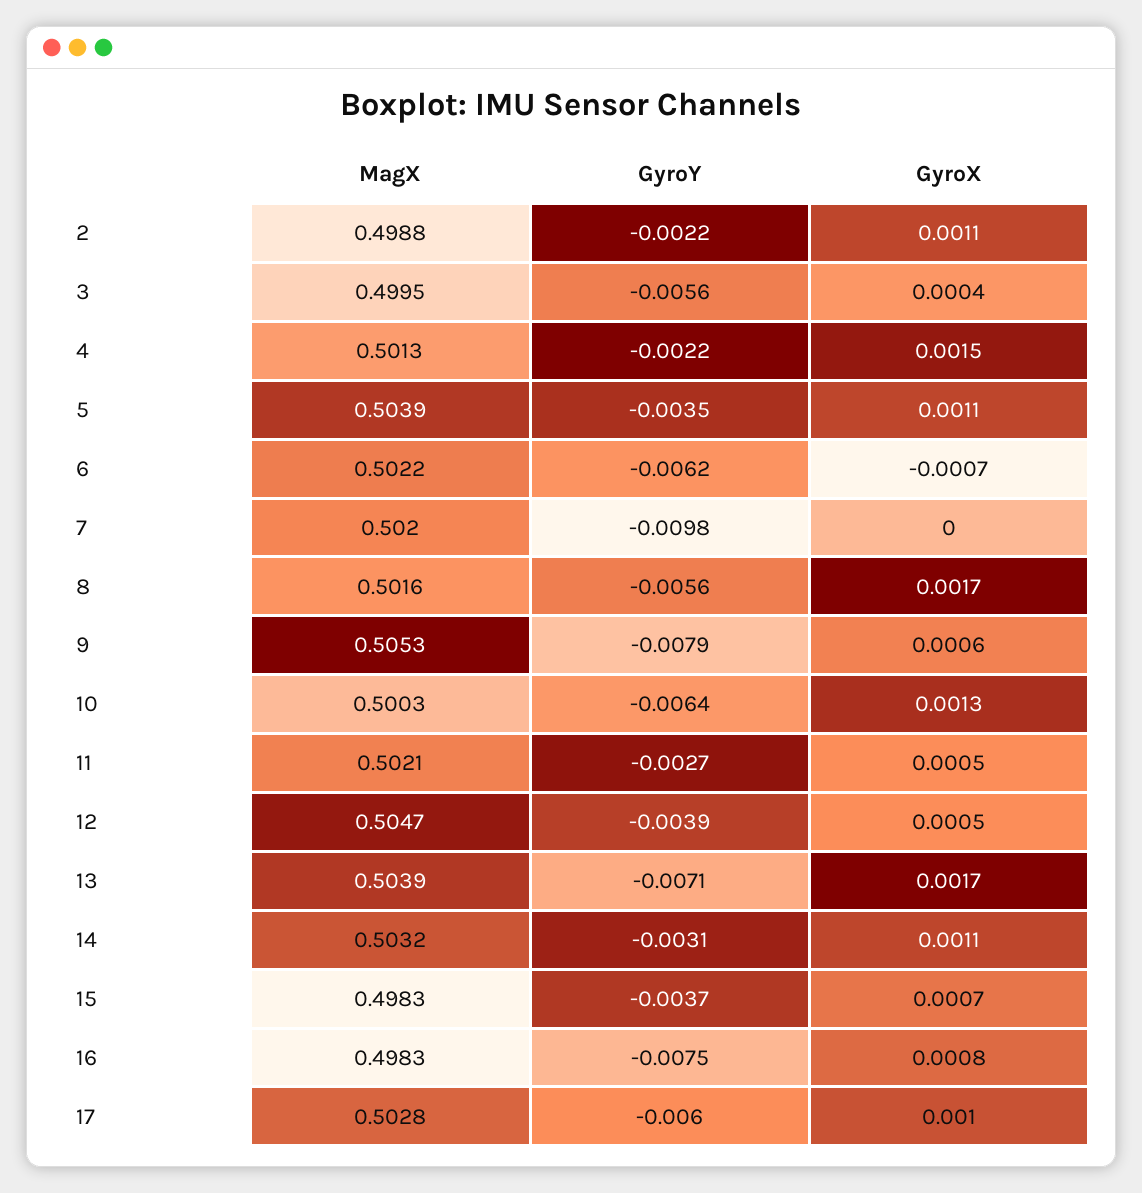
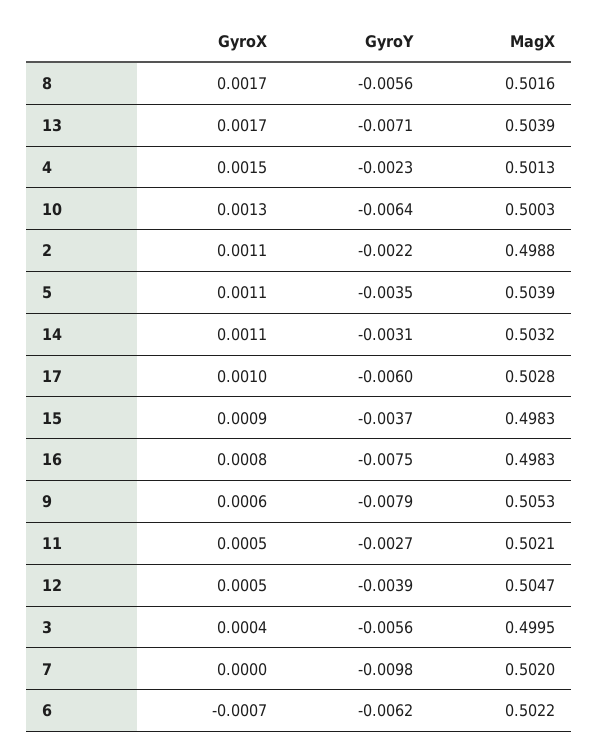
  {
    "MagX": {
      "2": 0.4988,
      "3": 0.4995,
      "4": 0.5013,
      "5": 0.5039,
      "6": 0.5022,
      "7": 0.502,
      "8": 0.5016,
      "9": 0.5053,
      "10": 0.5003,
      "11": 0.5021,
      "12": 0.5047,
      "13": 0.5039,
      "14": 0.5032,
      "15": 0.4983,
      "16": 0.4983,
      "17": 0.5028
    },
    "GyroY": {
      "2": -0.0022,
      "3": -0.0056,
-     "4": -0.0022,
+     "4": -0.0023,
      "5": -0.0035,
      "6": -0.0062,
      "7": -0.0098,
      "8": -0.0056,
      "9": -0.0079,
      "10": -0.0064,
      "11": -0.0027,
      "12": -0.0039,
      "13": -0.0071,
      "14": -0.0031,
      "15": -0.0037,
      "16": -0.0075,
      "17": -0.006
    },
    "GyroX": {
      "2": 0.0011,
      "3": 0.0004,
      "4": 0.0015,
      "5": 0.0011,
      "6": -0.0007,
      "7": 0,
      "8": 0.0017,
      "9": 0.0006,
      "10": 0.0013,
      "11": 0.0005,
      "12": 0.0005,
      "13": 0.0017,
      "14": 0.0011,
-     "15": 0.0007,
+     "15": 0.0009,
      "16": 0.0008,
      "17": 0.001
    }
  }

